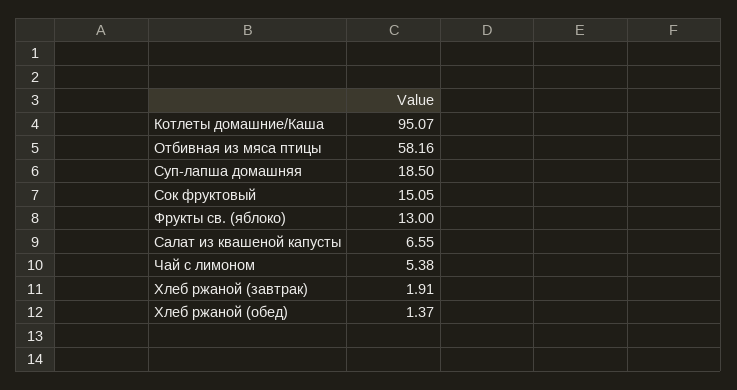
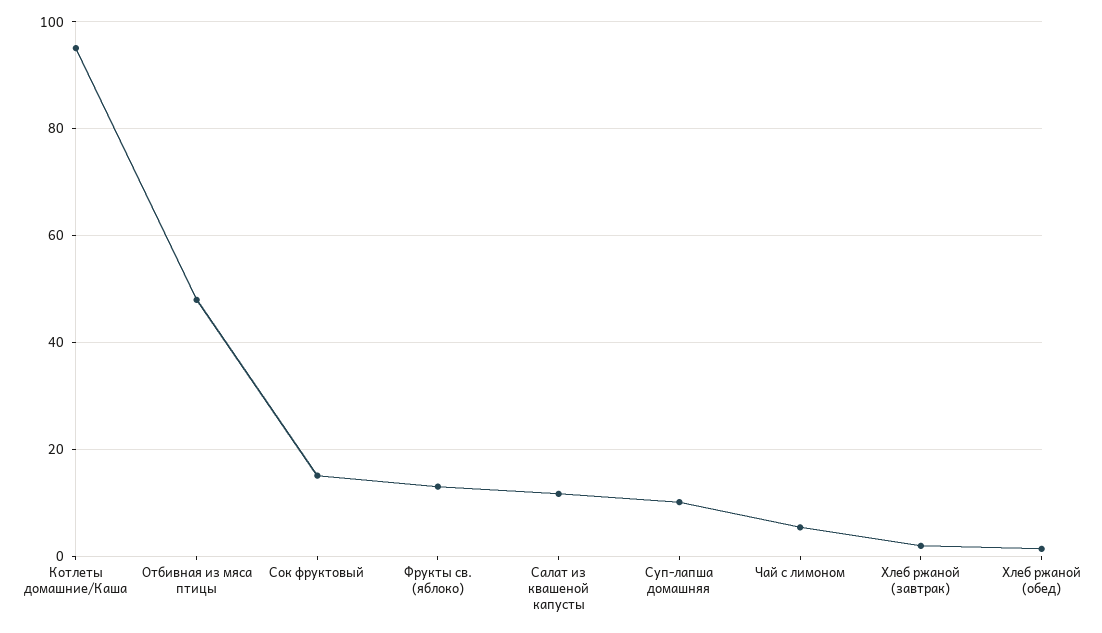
  {
    "Котлеты домашние/Каша": 95.07,
-   "Отбивная из мяса птицы": 58.16,
+   "Отбивная из мяса птицы": 48,
-   "Суп-лапша домашняя": 18.5,
+   "Суп-лапша домашняя": 10,
    "Сок фруктовый": 15.05,
    "Фрукты св. (яблоко)": 13,
-   "Салат из квашеной капусты": 6.55,
+   "Салат из квашеной капусты": 12,
    "Чай с лимоном": 5.38,
    "Хлеб ржаной (завтрак)": 1.91,
    "Хлеб ржаной (обед)": 1.37
  }

